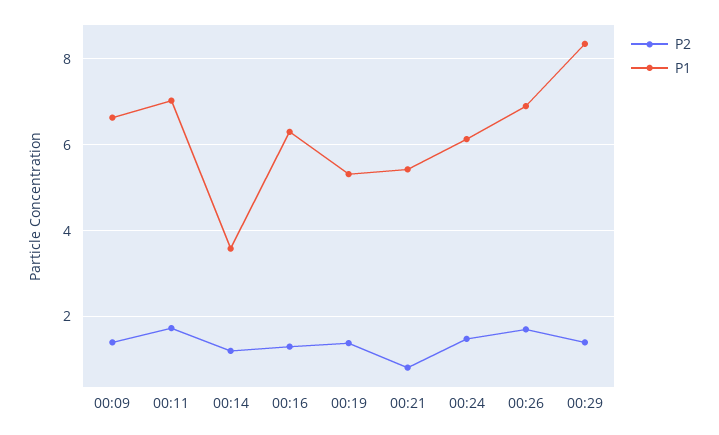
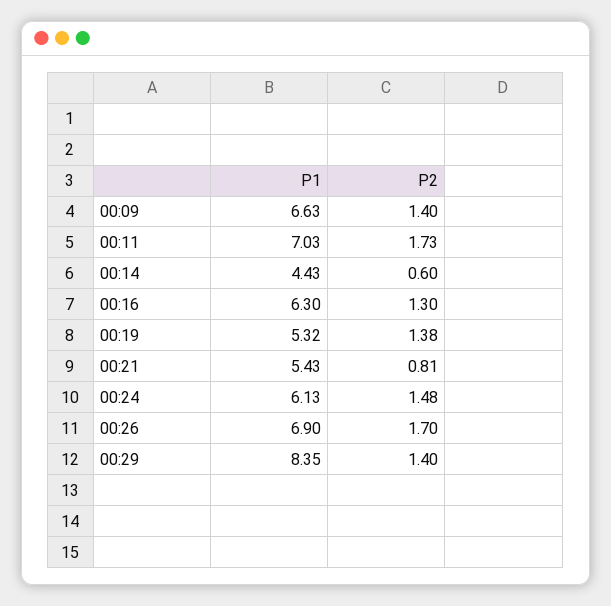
  {
    "P2": {
      "00:09": 1.4,
      "00:11": 1.73,
-     "00:14": 1.2,
+     "00:14": 0.6,
      "00:16": 1.3,
      "00:19": 1.38,
      "00:21": 0.81,
      "00:24": 1.48,
      "00:26": 1.7,
      "00:29": 1.4
    },
    "P1": {
      "00:09": 6.63,
      "00:11": 7.03,
-     "00:14": 3.6,
+     "00:14": 4.43,
      "00:16": 6.3,
      "00:19": 5.32,
      "00:21": 5.43,
      "00:24": 6.13,
      "00:26": 6.9,
      "00:29": 8.35
    }
  }

